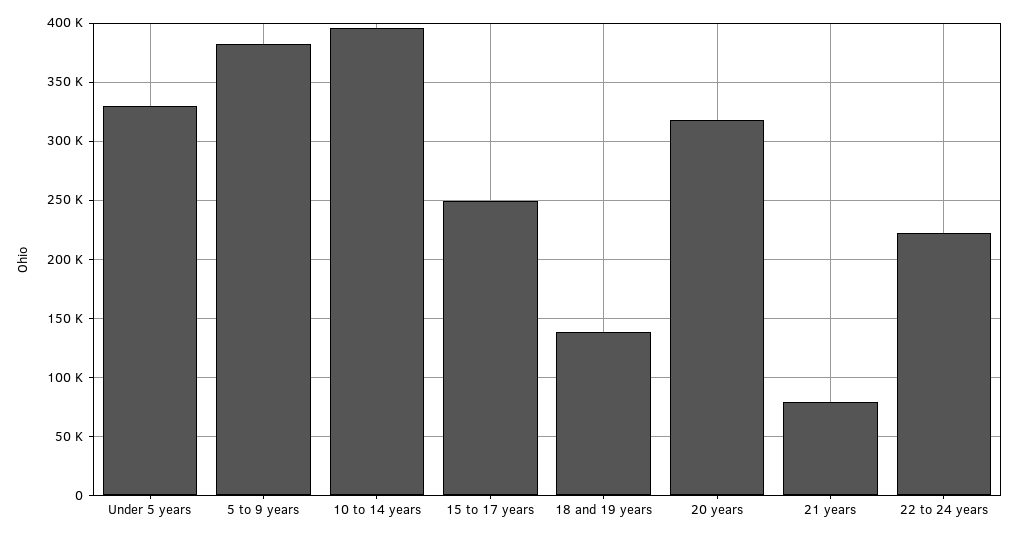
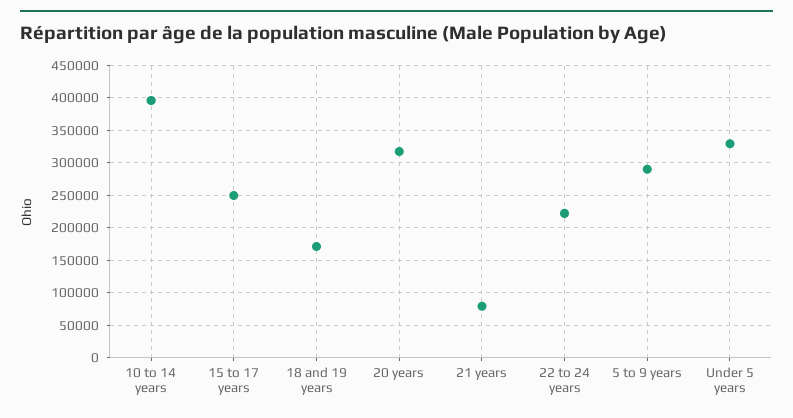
  {
    "Under 5 years": 330000,
-   "5 to 9 years": 380000,
+   "5 to 9 years": 290000,
    "10 to 14 years": 400000,
    "15 to 17 years": 250000,
-   "18 and 19 years": 140000,
+   "18 and 19 years": 170000,
    "20 years": 320000,
    "21 years": 80000,
    "22 to 24 years": 220000
  }

